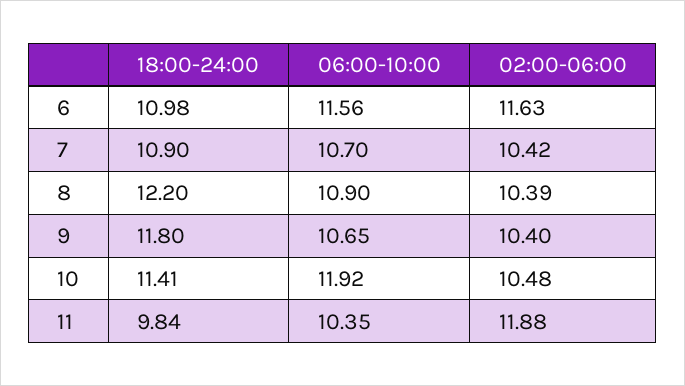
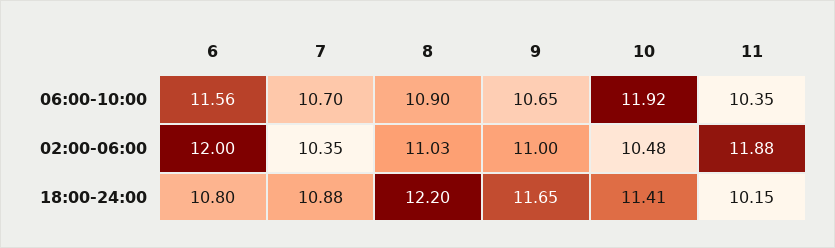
  {
    "18:00-24:00": {
-     "6": 10.98,
+     "6": 10.8,
-     "7": 10.9,
+     "7": 10.88,
      "8": 12.2,
-     "9": 11.8,
+     "9": 11.65,
      "10": 11.41,
-     "11": 9.84
+     "11": 10.15
    },
    "06:00-10:00": {
      "6": 11.56,
      "7": 10.7,
      "8": 10.9,
      "9": 10.65,
      "10": 11.92,
      "11": 10.35
    },
    "02:00-06:00": {
-     "6": 11.63,
+     "6": 12,
-     "7": 10.42,
+     "7": 10.35,
-     "8": 10.39,
+     "8": 11.03,
-     "9": 10.4,
+     "9": 11,
      "10": 10.48,
      "11": 11.88
    }
  }

